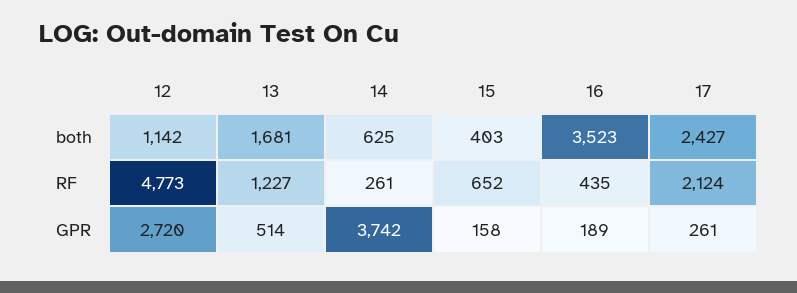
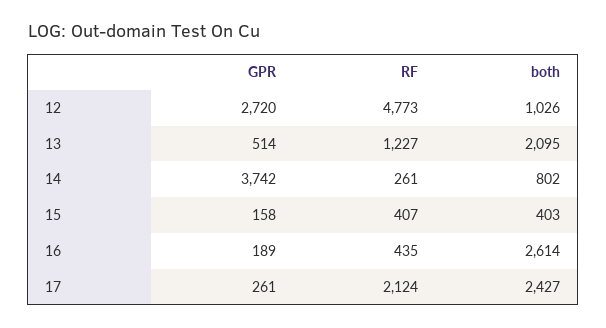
  {
    "12": {
-     "both": 1142,
+     "both": 1026,
      "RF": 4773,
      "GPR": 2720
    },
    "13": {
-     "both": 1681,
+     "both": 2095,
      "RF": 1227,
      "GPR": 514
    },
    "14": {
-     "both": 625,
+     "both": 802,
      "RF": 261,
      "GPR": 3742
    },
    "15": {
      "both": 403,
-     "RF": 652,
+     "RF": 407,
      "GPR": 158
    },
    "16": {
-     "both": 3523,
+     "both": 2614,
      "RF": 435,
      "GPR": 189
    },
    "17": {
      "both": 2427,
      "RF": 2124,
      "GPR": 261
    }
  }

